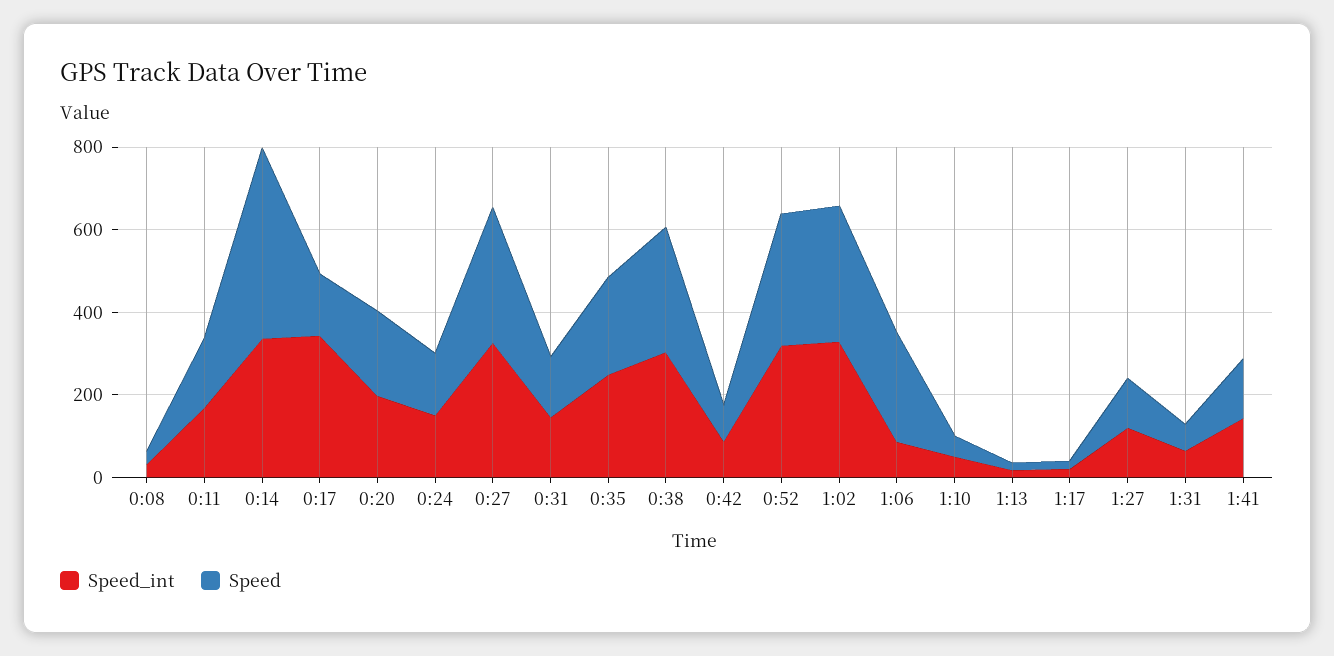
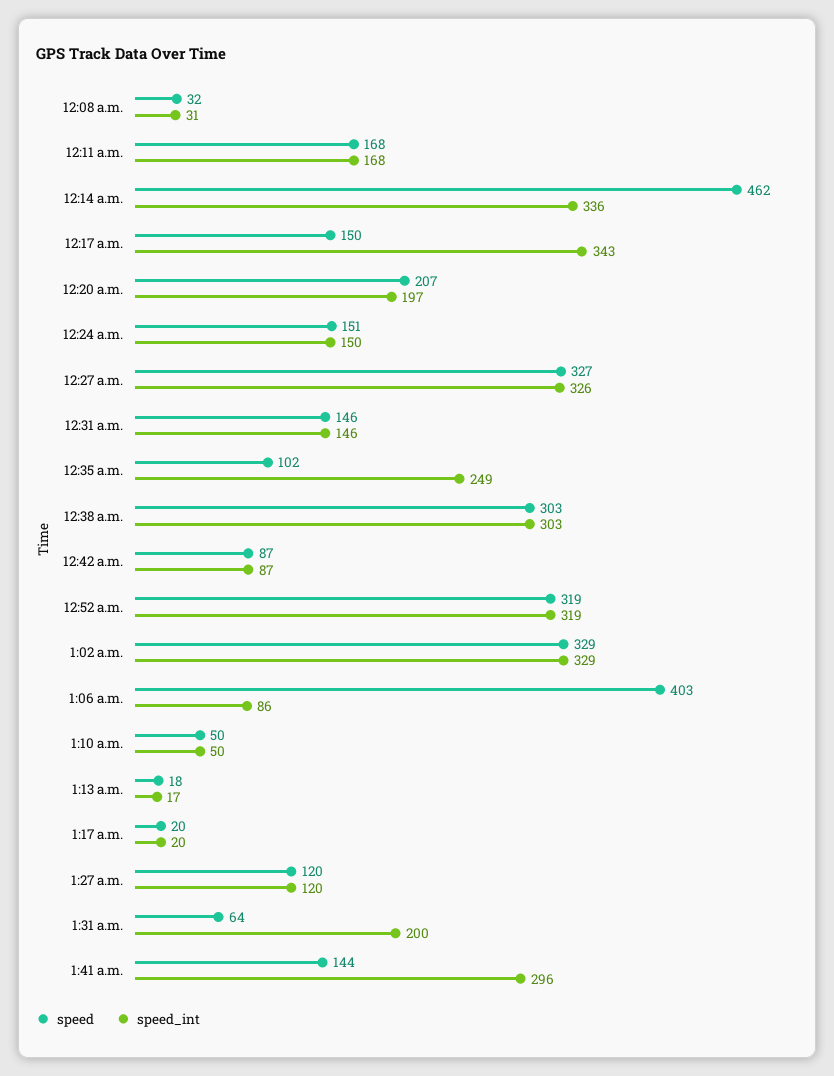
  {
    "Speed_int": {
      "0:08": 31,
      "0:11": 168,
      "0:14": 336,
      "0:17": 343,
      "0:20": 197,
      "0:24": 150,
      "0:27": 326,
      "0:31": 146,
      "0:35": 249,
      "0:38": 303,
      "0:42": 87,
      "0:52": 319,
      "1:02": 329,
      "1:06": 86,
      "1:10": 50,
      "1:13": 17,
      "1:17": 20,
      "1:27": 120,
-     "1:31": 50,
+     "1:31": 200,
-     "1:41": 150
+     "1:41": 296
    },
    "Speed": {
      "0:08": 32,
      "0:11": 168,
      "0:14": 462,
      "0:17": 150,
      "0:20": 207,
      "0:24": 151,
      "0:27": 327,
      "0:31": 146,
-     "0:35": 250,
+     "0:35": 102,
      "0:38": 303,
      "0:42": 87,
      "0:52": 319,
      "1:02": 329,
-     "1:06": 250,
+     "1:06": 403,
      "1:10": 50,
      "1:13": 18,
      "1:17": 20,
      "1:27": 120,
      "1:31": 64,
      "1:41": 144
    }
  }

